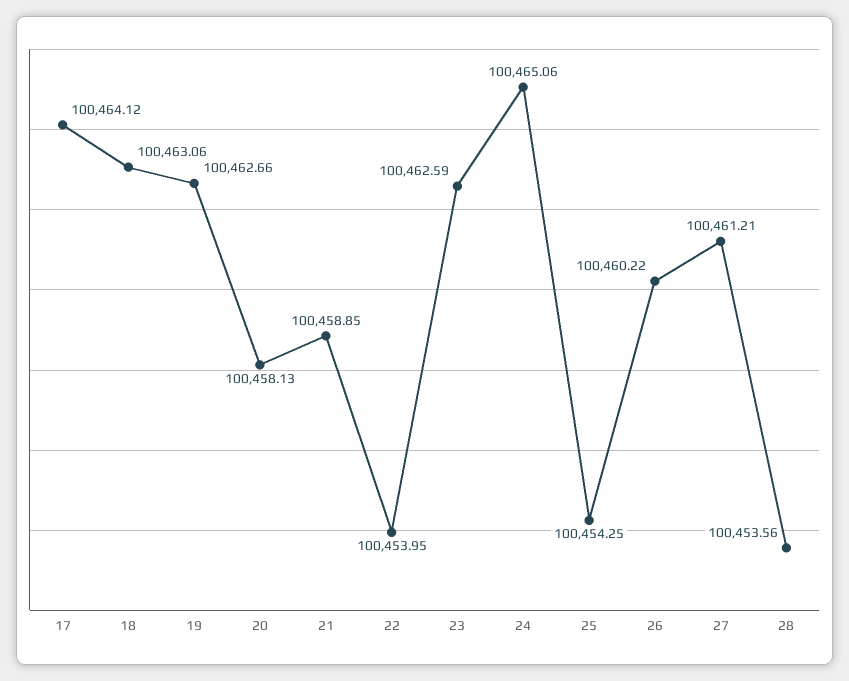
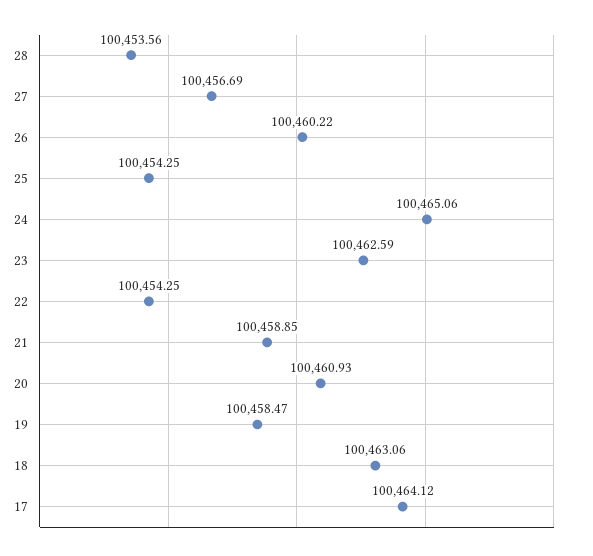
  {
    "17": 100464.12,
    "18": 100463.06,
-   "19": 100462.66,
+   "19": 100458.47,
-   "20": 100458.13,
+   "20": 100460.93,
    "21": 100458.85,
-   "22": 100453.95,
+   "22": 100454.25,
    "23": 100462.59,
    "24": 100465.06,
    "25": 100454.25,
    "26": 100460.22,
-   "27": 100461.21,
+   "27": 100456.69,
    "28": 100453.56
  }

